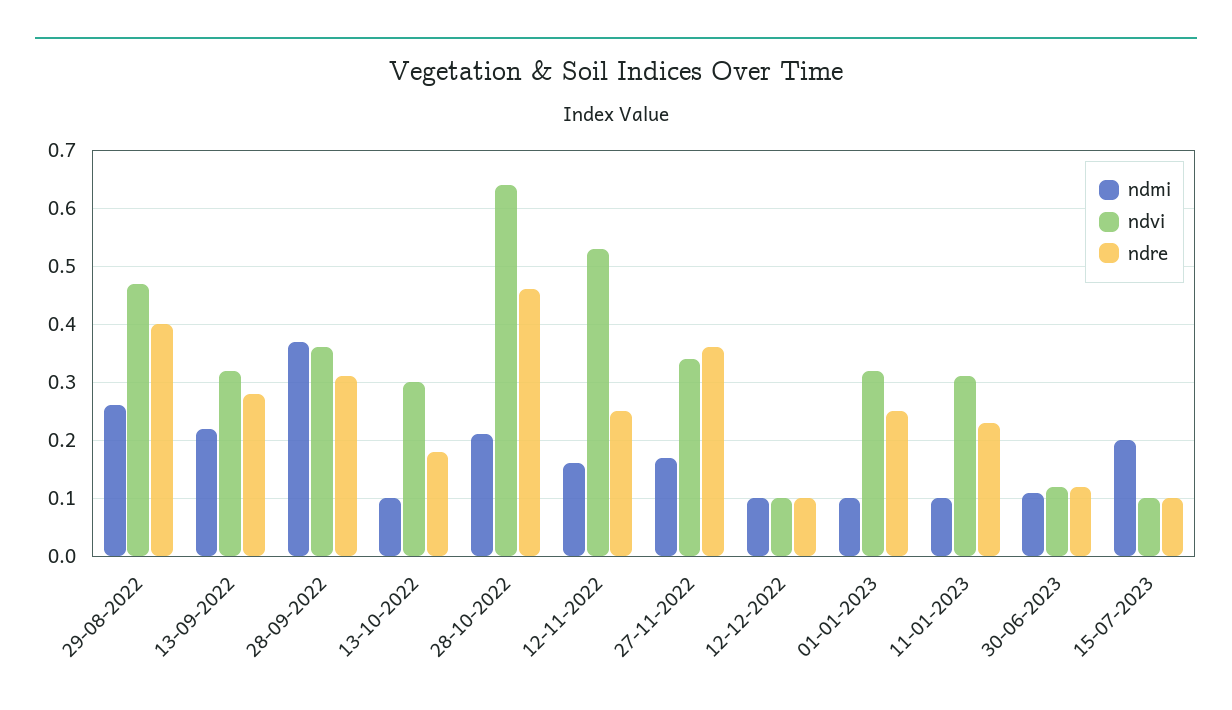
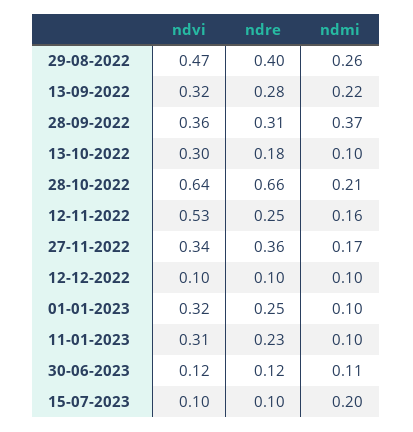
  {
    "ndmi": {
      "29-08-2022": 0.26,
      "13-09-2022": 0.22,
      "28-09-2022": 0.37,
      "13-10-2022": 0.1,
      "28-10-2022": 0.21,
      "12-11-2022": 0.16,
      "27-11-2022": 0.17,
      "12-12-2022": 0.1,
      "01-01-2023": 0.1,
      "11-01-2023": 0.1,
      "30-06-2023": 0.11,
      "15-07-2023": 0.2
    },
    "ndvi": {
      "29-08-2022": 0.47,
      "13-09-2022": 0.32,
      "28-09-2022": 0.36,
      "13-10-2022": 0.3,
      "28-10-2022": 0.64,
      "12-11-2022": 0.53,
      "27-11-2022": 0.34,
      "12-12-2022": 0.1,
      "01-01-2023": 0.32,
      "11-01-2023": 0.31,
      "30-06-2023": 0.12,
      "15-07-2023": 0.1
    },
    "ndre": {
      "29-08-2022": 0.4,
      "13-09-2022": 0.28,
      "28-09-2022": 0.31,
      "13-10-2022": 0.18,
-     "28-10-2022": 0.45,
+     "28-10-2022": 0.66,
      "12-11-2022": 0.25,
      "27-11-2022": 0.36,
      "12-12-2022": 0.1,
      "01-01-2023": 0.25,
      "11-01-2023": 0.23,
      "30-06-2023": 0.12,
      "15-07-2023": 0.1
    }
  }

